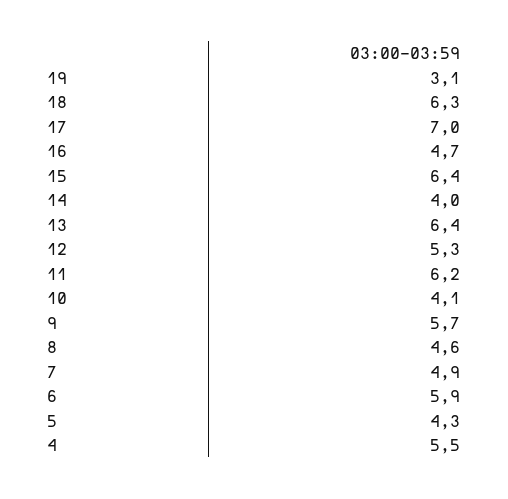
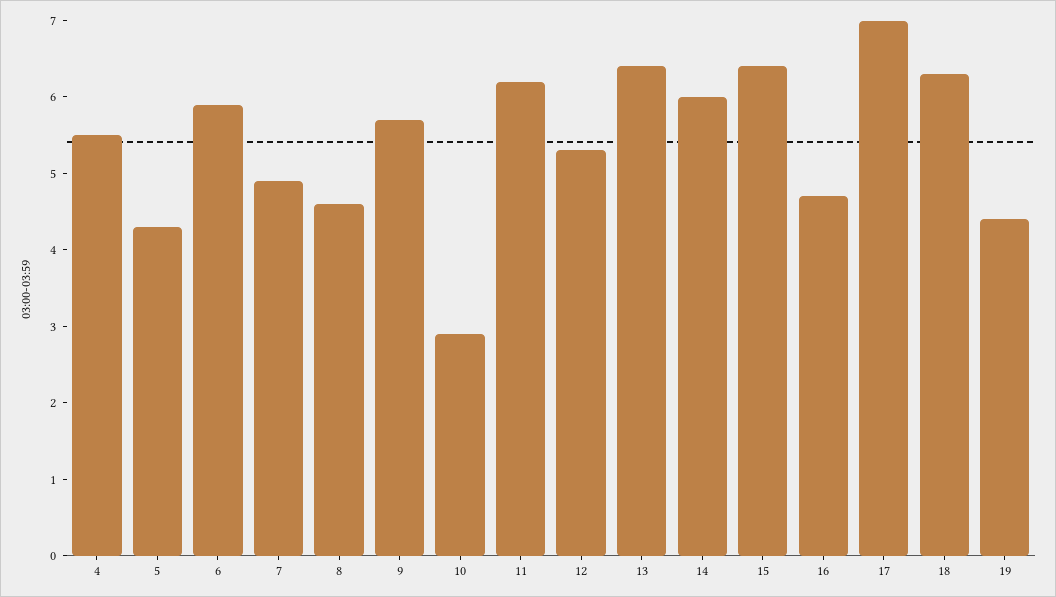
  {
-   "19": 3.1,
+   "19": 4.5,
    "18": 6.3,
    "17": 7,
    "16": 4.7,
    "15": 6.4,
-   "14": 4,
+   "14": 6,
    "13": 6.4,
    "12": 5.3,
    "11": 6.2,
-   "10": 4.1,
+   "10": 3,
    "9": 5.7,
    "8": 4.6,
    "7": 4.9,
    "6": 5.9,
    "5": 4.3,
    "4": 5.5
  }

